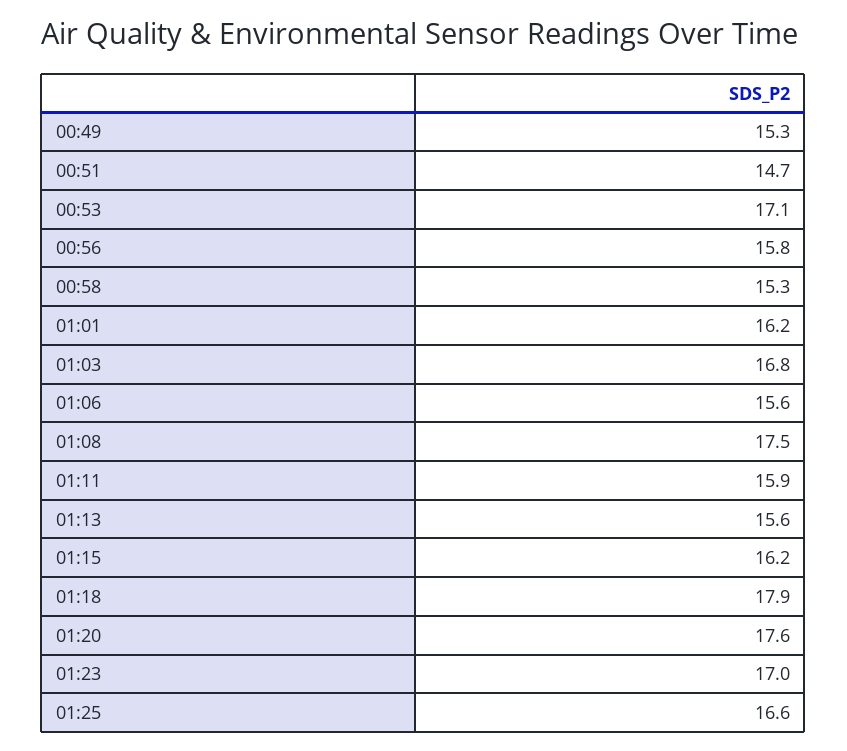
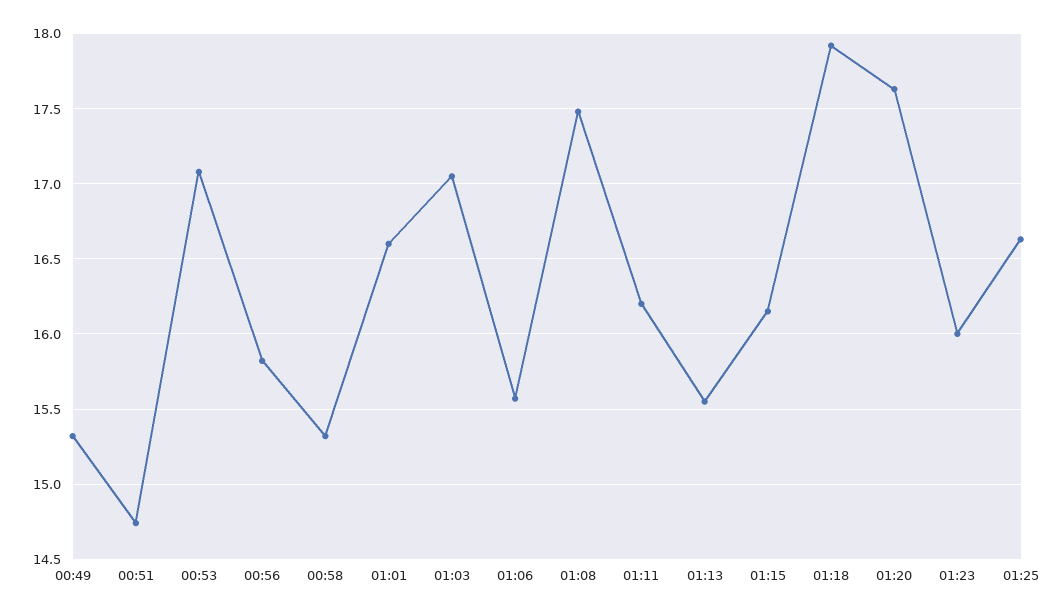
  {
    "00:49": 15.3,
    "00:51": 14.7,
    "00:53": 17.1,
    "00:56": 15.8,
    "00:58": 15.3,
-   "01:01": 16.2,
+   "01:01": 16.6,
-   "01:03": 16.8,
+   "01:03": 17.05,
    "01:06": 15.6,
    "01:08": 17.5,
-   "01:11": 15.9,
+   "01:11": 16.2,
    "01:13": 15.6,
    "01:15": 16.2,
    "01:18": 17.9,
    "01:20": 17.6,
-   "01:23": 17,
+   "01:23": 16,
    "01:25": 16.6
  }

